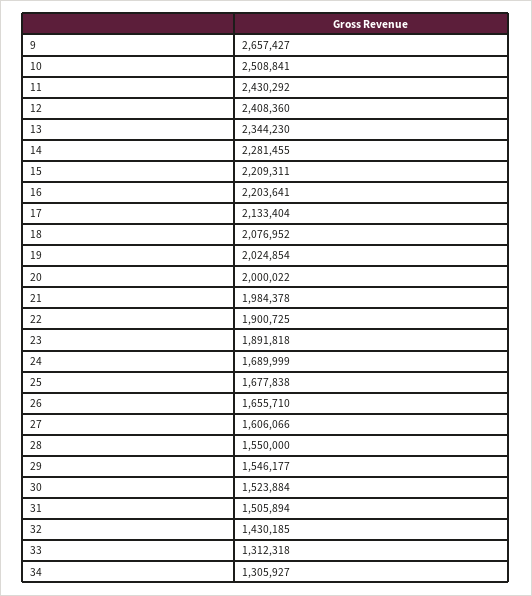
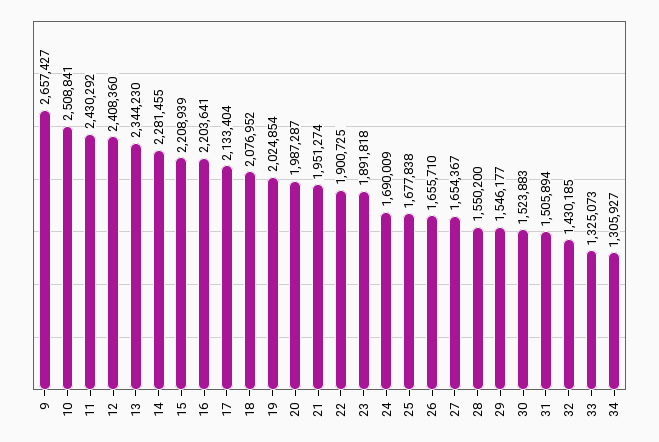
  {
    "9": 2657427,
    "10": 2508841,
    "11": 2430292,
    "12": 2408360,
    "13": 2344230,
    "14": 2281455,
-   "15": 2209311,
+   "15": 2208939,
    "16": 2203641,
    "17": 2133404,
    "18": 2076952,
    "19": 2024854,
-   "20": 2000022,
+   "20": 1987287,
-   "21": 1984378,
+   "21": 1951274,
    "22": 1900725,
    "23": 1891818,
-   "24": 1689999,
+   "24": 1690009,
    "25": 1677838,
    "26": 1655710,
-   "27": 1606066,
+   "27": 1654367,
-   "28": 1550000,
+   "28": 1550200,
    "29": 1546177,
-   "30": 1523884,
+   "30": 1523883,
    "31": 1505894,
    "32": 1430185,
-   "33": 1312318,
+   "33": 1325073,
    "34": 1305927
  }

